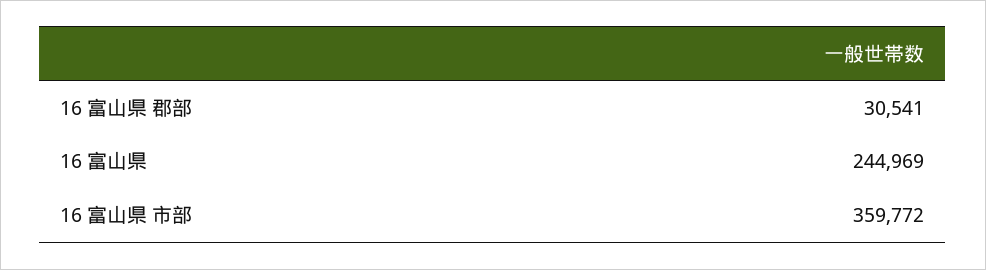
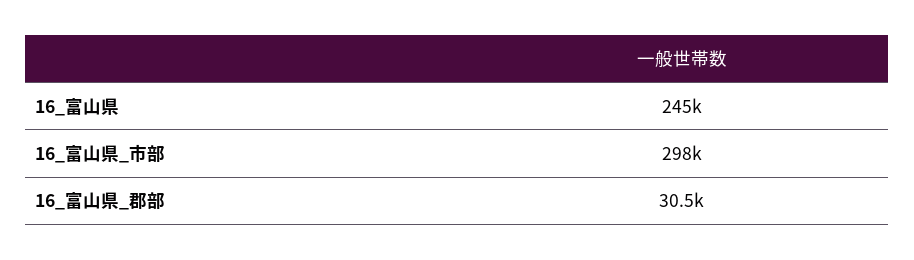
  {
    "16 富山県 郡部": 30541,
    "16 富山県": 244969,
-   "16 富山県 市部": 359772
+   "16 富山県 市部": 298000
  }

